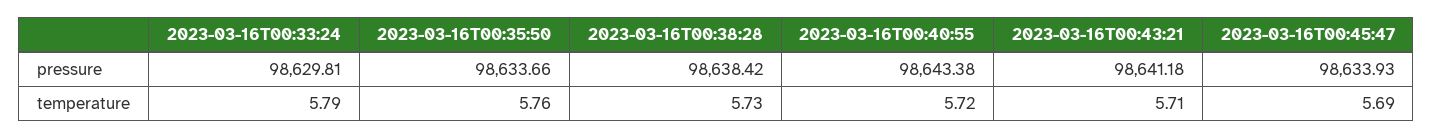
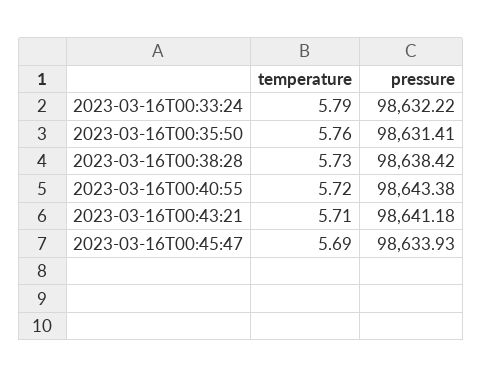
  {
    "2023-03-16T00:33:24": {
-     "pressure": 98629.81,
+     "pressure": 98632.22,
      "temperature": 5.79
    },
    "2023-03-16T00:35:50": {
-     "pressure": 98633.66,
+     "pressure": 98631.41,
      "temperature": 5.76
    },
    "2023-03-16T00:38:28": {
      "pressure": 98638.42,
      "temperature": 5.73
    },
    "2023-03-16T00:40:55": {
      "pressure": 98643.38,
      "temperature": 5.72
    },
    "2023-03-16T00:43:21": {
      "pressure": 98641.18,
      "temperature": 5.71
    },
    "2023-03-16T00:45:47": {
      "pressure": 98633.93,
      "temperature": 5.69
    }
  }

